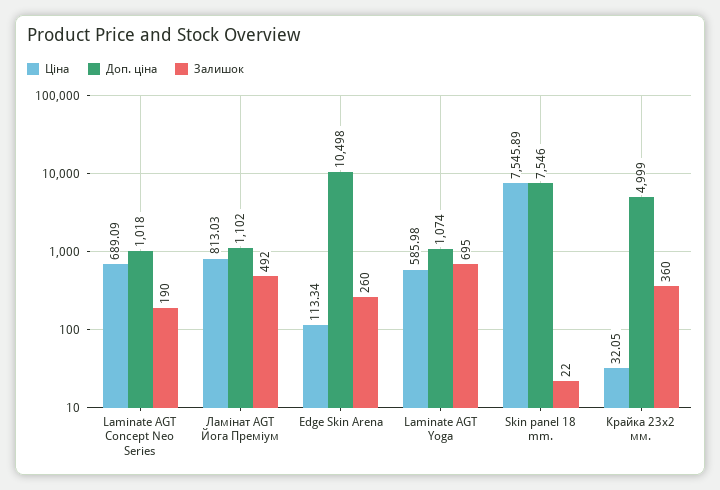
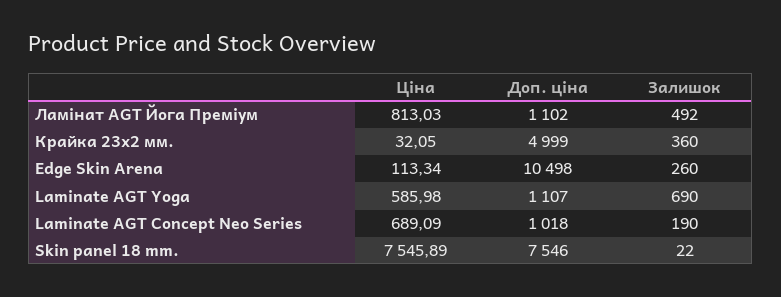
  {
    "Ціна": {
      "Laminate AGT Concept Neo Series": 689.09,
      "Ламінат AGT Йога Преміум": 813.03,
      "Edge Skin Arena": 113.34,
      "Laminate AGT Yoga": 585.98,
      "Skin panel 18 mm.": 7545.89,
      "Крайка 23x2 мм.": 32.05
    },
    "Доп. ціна": {
      "Laminate AGT Concept Neo Series": 1018,
      "Ламінат AGT Йога Преміум": 1102,
      "Edge Skin Arena": 10498,
-     "Laminate AGT Yoga": 1074,
+     "Laminate AGT Yoga": 1107,
      "Skin panel 18 mm.": 7546,
      "Крайка 23x2 мм.": 4999
    },
    "Залишок": {
      "Laminate AGT Concept Neo Series": 190,
      "Ламінат AGT Йога Преміум": 492,
      "Edge Skin Arena": 260,
-     "Laminate AGT Yoga": 695,
+     "Laminate AGT Yoga": 690,
      "Skin panel 18 mm.": 22,
      "Крайка 23x2 мм.": 360
    }
  }

